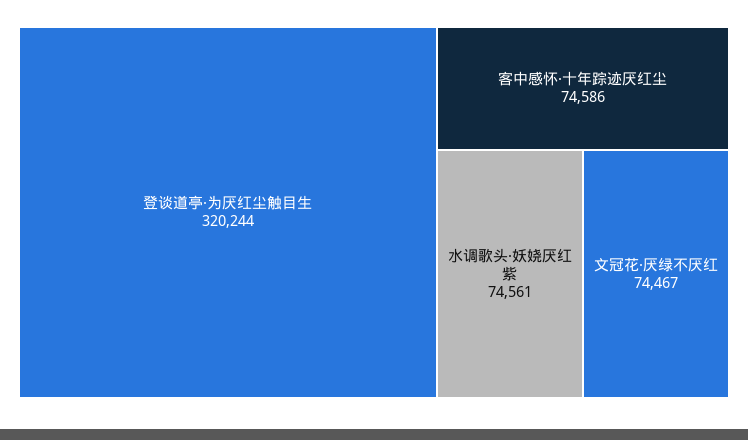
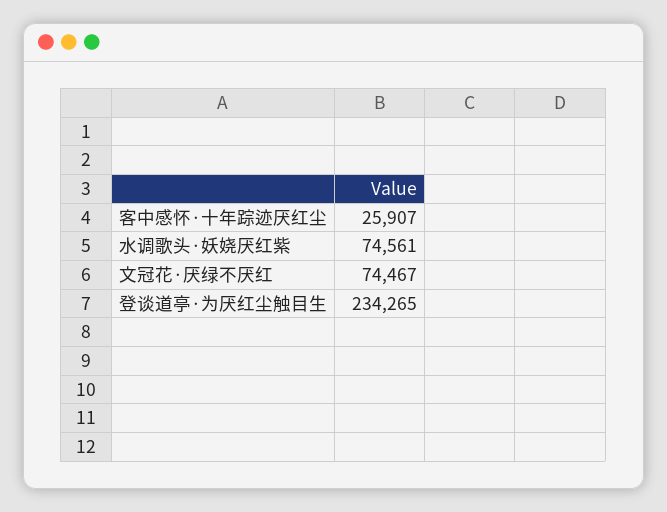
  {
-   "登谈道亭·为厌红尘触目生": 320244,
+   "登谈道亭·为厌红尘触目生": 234265,
-   "客中感怀·十年踪迹厌红尘": 74586,
+   "客中感怀·十年踪迹厌红尘": 25907,
    "水调歌头·妖娆厌红紫": 74561,
    "文冠花·厌绿不厌红": 74467
  }

